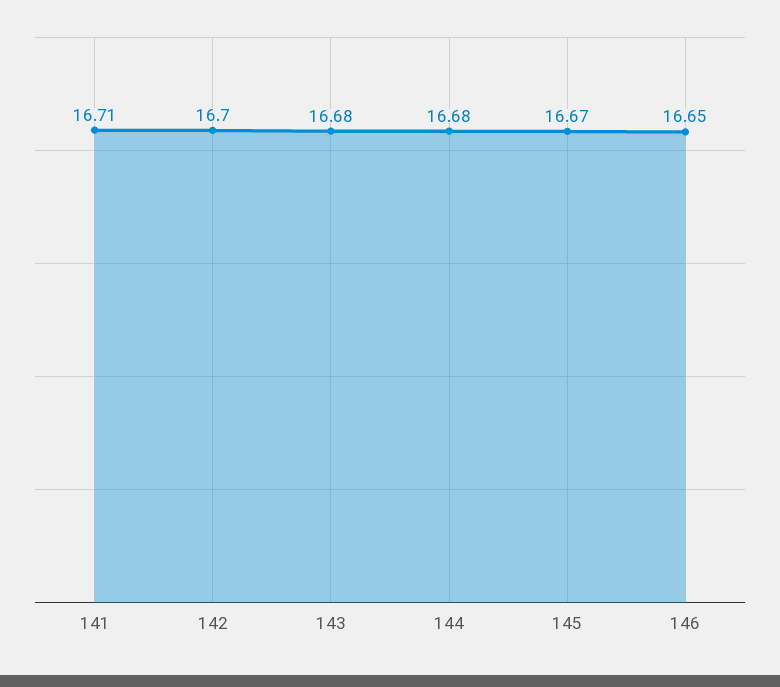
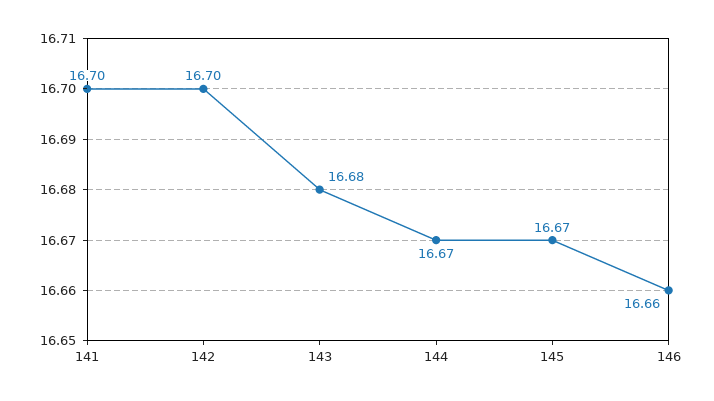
  {
-   "141": 16.71,
+   "141": 16.7,
    "142": 16.7,
    "143": 16.68,
-   "144": 16.68,
+   "144": 16.67,
    "145": 16.67,
-   "146": 16.65
+   "146": 16.66
  }

